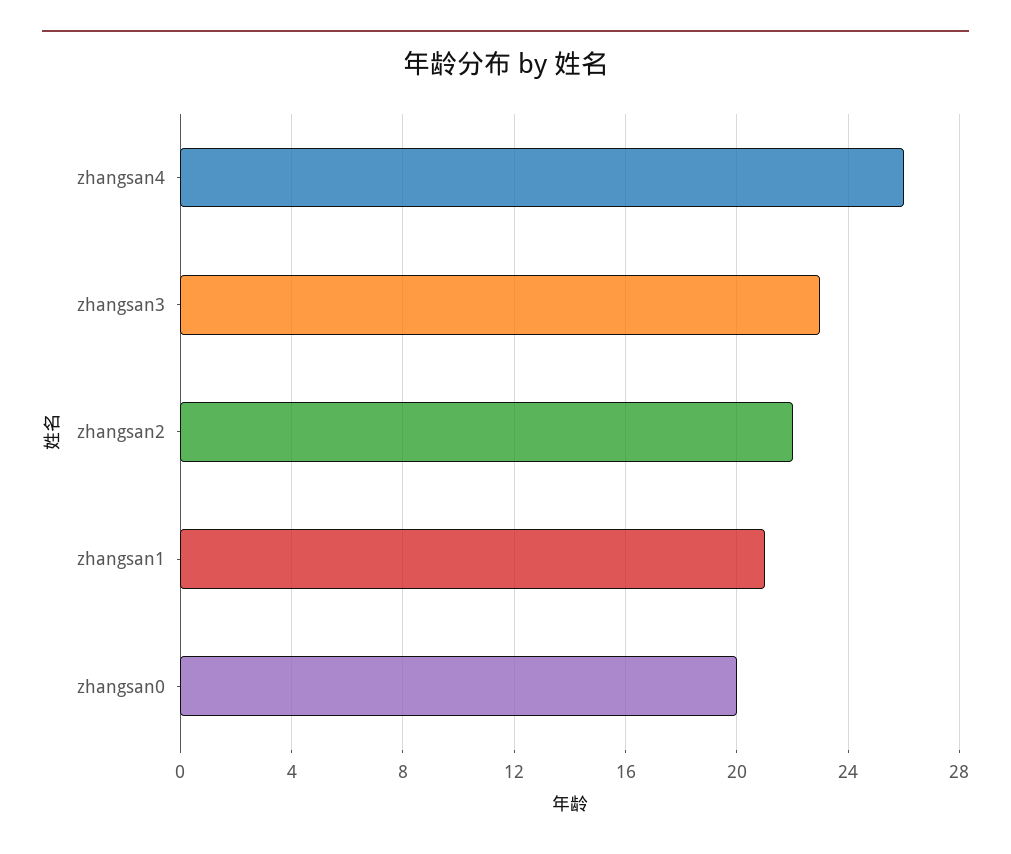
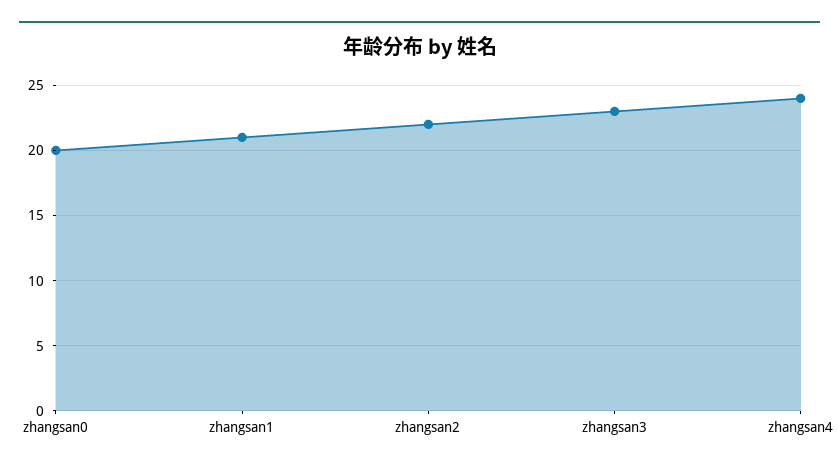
  {
-   "zhangsan4": 26,
+   "zhangsan4": 24,
    "zhangsan3": 23,
    "zhangsan2": 22,
    "zhangsan1": 21,
    "zhangsan0": 20
  }

